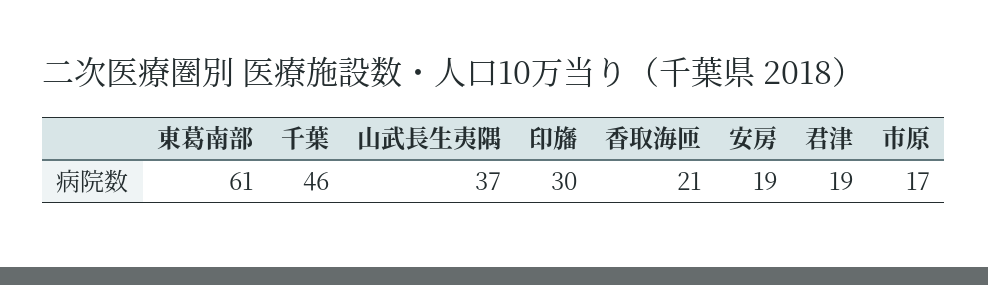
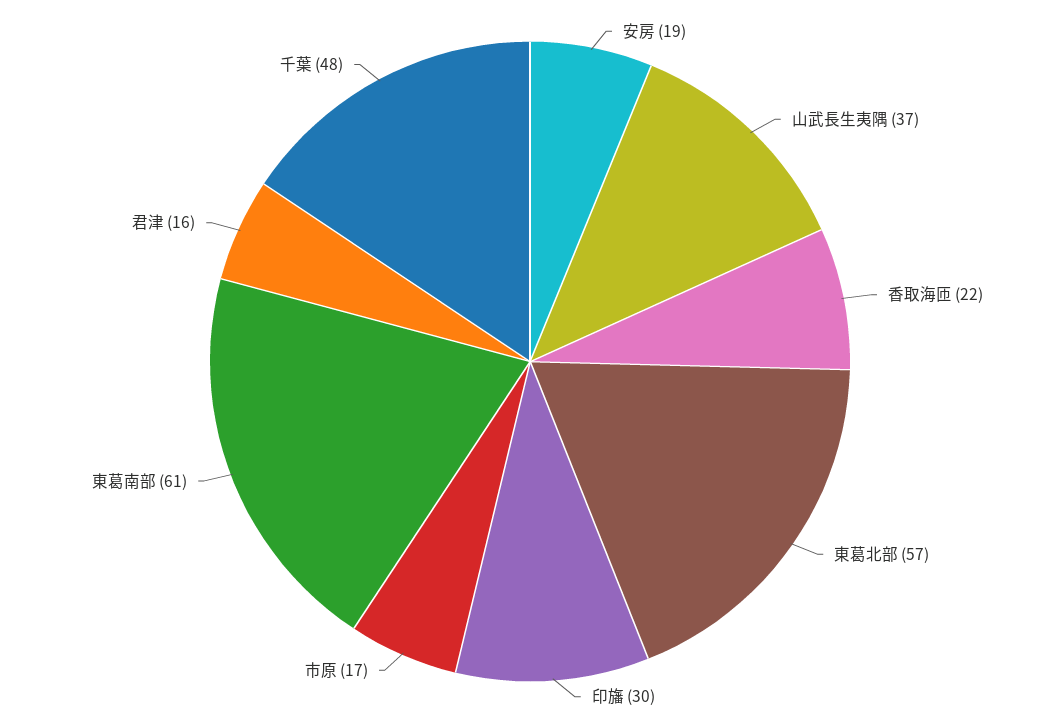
  {
    "東葛南部": 61,
-   "千葉": 46,
+   "千葉": 48,
    "山武長生夷隅": 37,
    "印旛": 30,
-   "香取海匝": 21,
+   "香取海匝": 22,
    "安房": 19,
-   "君津": 19,
+   "君津": 16,
-   "市原": 17
+   "市原": 17,
+   "東葛北部": 57
  }

